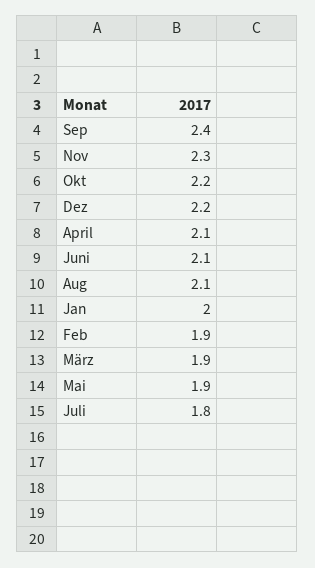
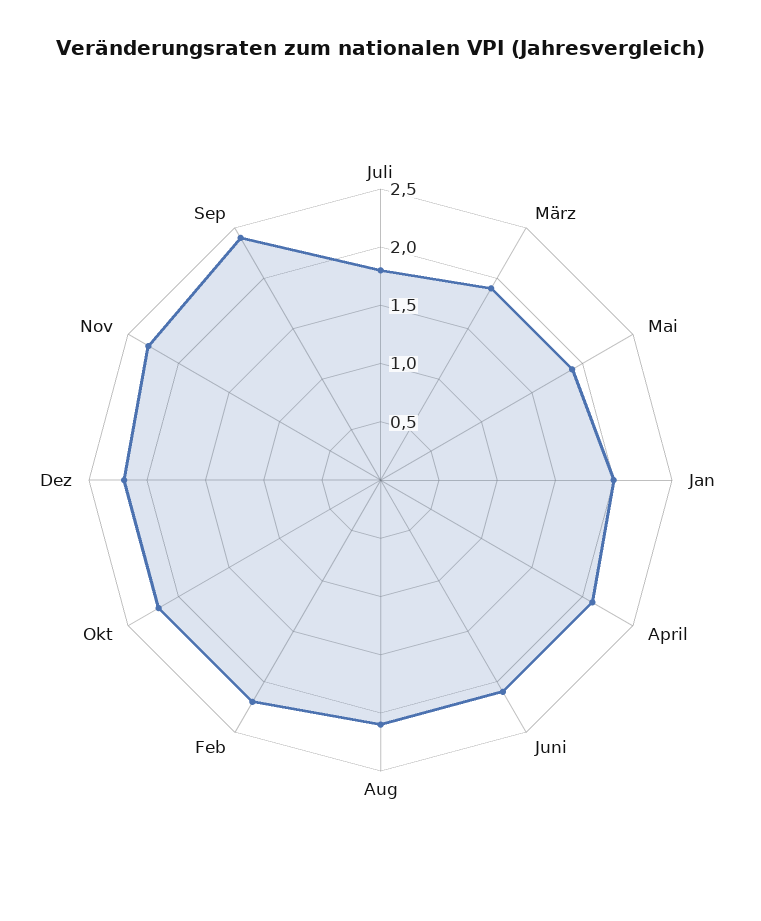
  {
    "Sep": 2.4,
    "Nov": 2.3,
    "Okt": 2.2,
    "Dez": 2.2,
    "April": 2.1,
    "Juni": 2.1,
    "Aug": 2.1,
    "Jan": 2,
-   "Feb": 1.9,
+   "Feb": 2.2,
    "März": 1.9,
    "Mai": 1.9,
    "Juli": 1.8
  }

